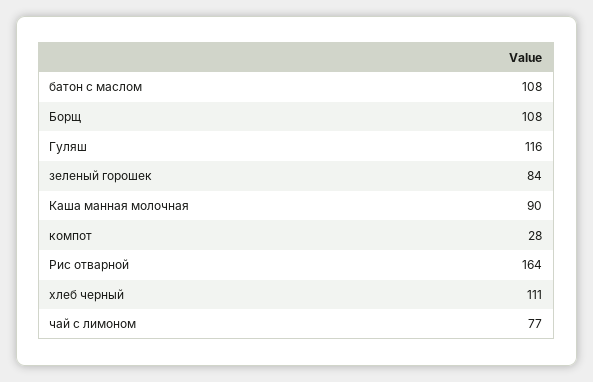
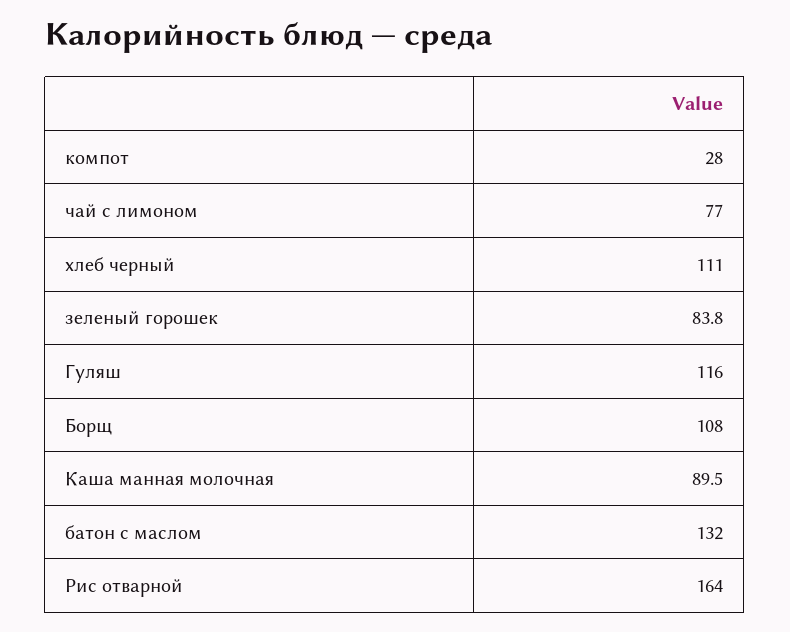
  {
-   "батон с маслом": 108,
+   "батон с маслом": 132,
    "Борщ": 108,
    "Гуляш": 116,
    "зеленый горошек": 83.8,
    "Каша манная молочная": 89.5,
    "компот": 28,
    "Рис отварной": 164,
    "хлеб черный": 111,
    "чай с лимоном": 77
  }

